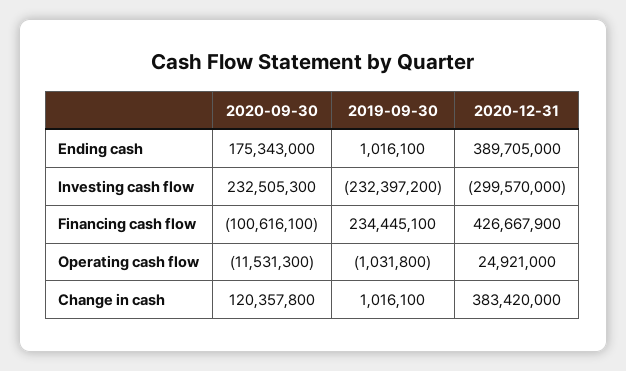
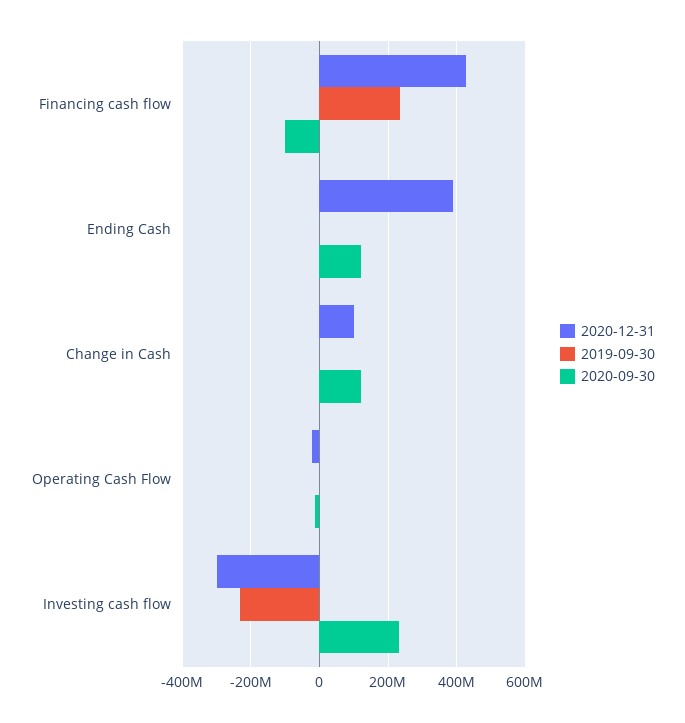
  {
    "2020-09-30": {
-     "Ending cash": 175343000,
+     "Ending cash": 120000000,
      "Investing cash flow": 232505300,
      "Financing cash flow": -100616100,
      "Operating cash flow": -11531300,
      "Change in cash": 120357800
    },
    "2019-09-30": {
      "Ending cash": 1016100,
      "Investing cash flow": -232397200,
      "Financing cash flow": 234445100,
      "Operating cash flow": -1031800,
      "Change in cash": 1016100
    },
    "2020-12-31": {
      "Ending cash": 389705000,
      "Investing cash flow": -299570000,
      "Financing cash flow": 426667900,
-     "Operating cash flow": 24921000,
+     "Operating cash flow": -20000000,
-     "Change in cash": 383420000
+     "Change in cash": 100000000
    }
  }

